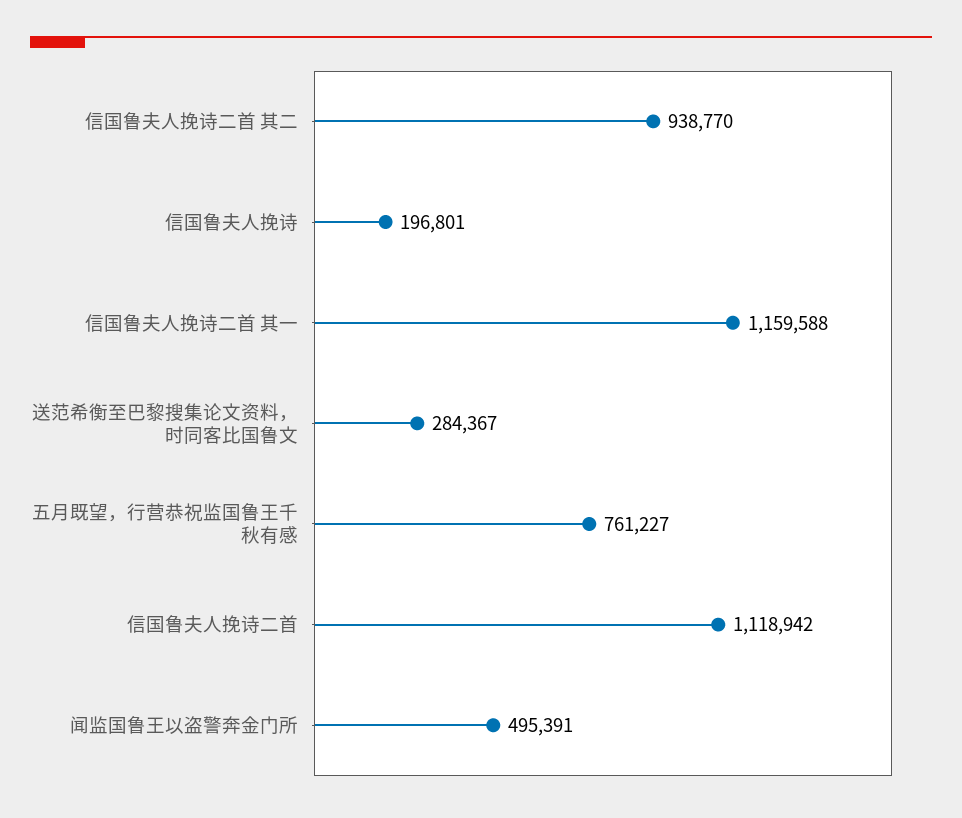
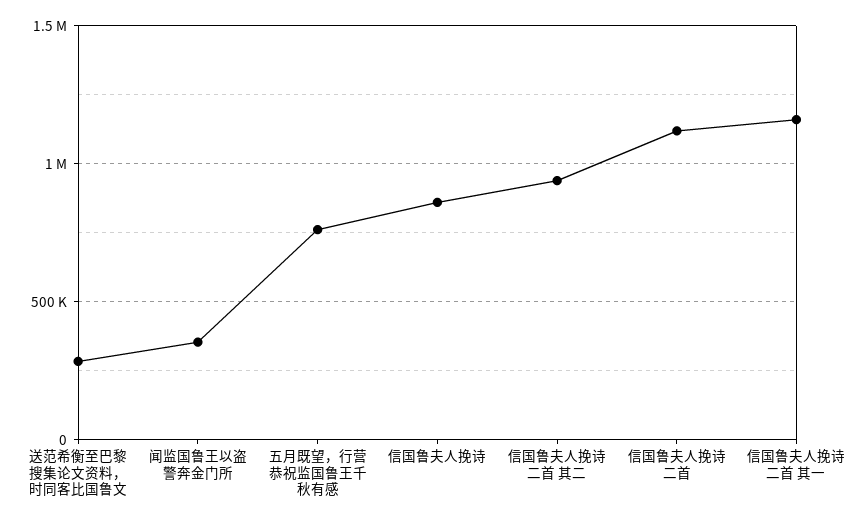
  {
    "信国鲁夫人挽诗二首 其二": 938770,
-   "信国鲁夫人挽诗": 196801,
+   "信国鲁夫人挽诗": 850000,
    "信国鲁夫人挽诗二首 其一": 1159588,
    "送范希衡至巴黎搜集论文资料，时同客比国鲁文": 284367,
    "五月既望，行营恭祝监国鲁王千秋有感": 761227,
    "信国鲁夫人挽诗二首": 1118942,
-   "闻监国鲁王以盗警奔金门所": 495391
+   "闻监国鲁王以盗警奔金门所": 350000
  }

